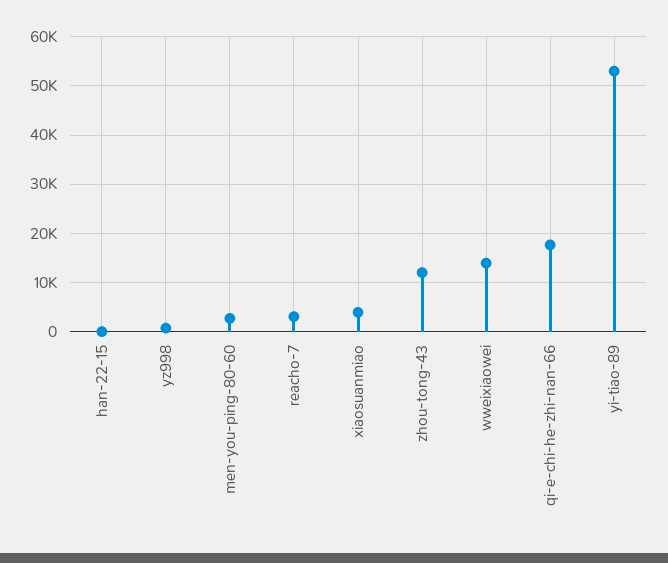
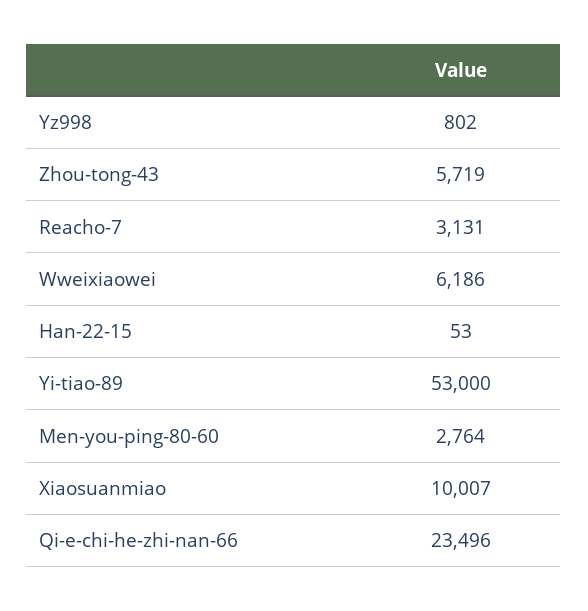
  {
    "han-22-15": 53,
    "yz998": 802,
    "men-you-ping-80-60": 2764,
    "reacho-7": 3131,
-   "xiaosuanmiao": 4000,
+   "xiaosuanmiao": 10007,
-   "zhou-tong-43": 12000,
+   "zhou-tong-43": 5719,
-   "wweixiaowei": 14000,
+   "wweixiaowei": 6186,
-   "qi-e-chi-he-zhi-nan-66": 18000,
+   "qi-e-chi-he-zhi-nan-66": 23496,
    "yi-tiao-89": 53000
  }

